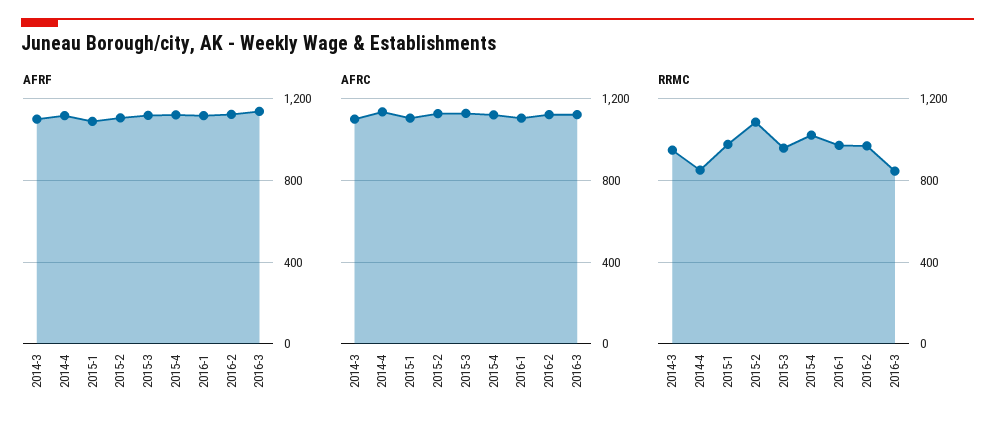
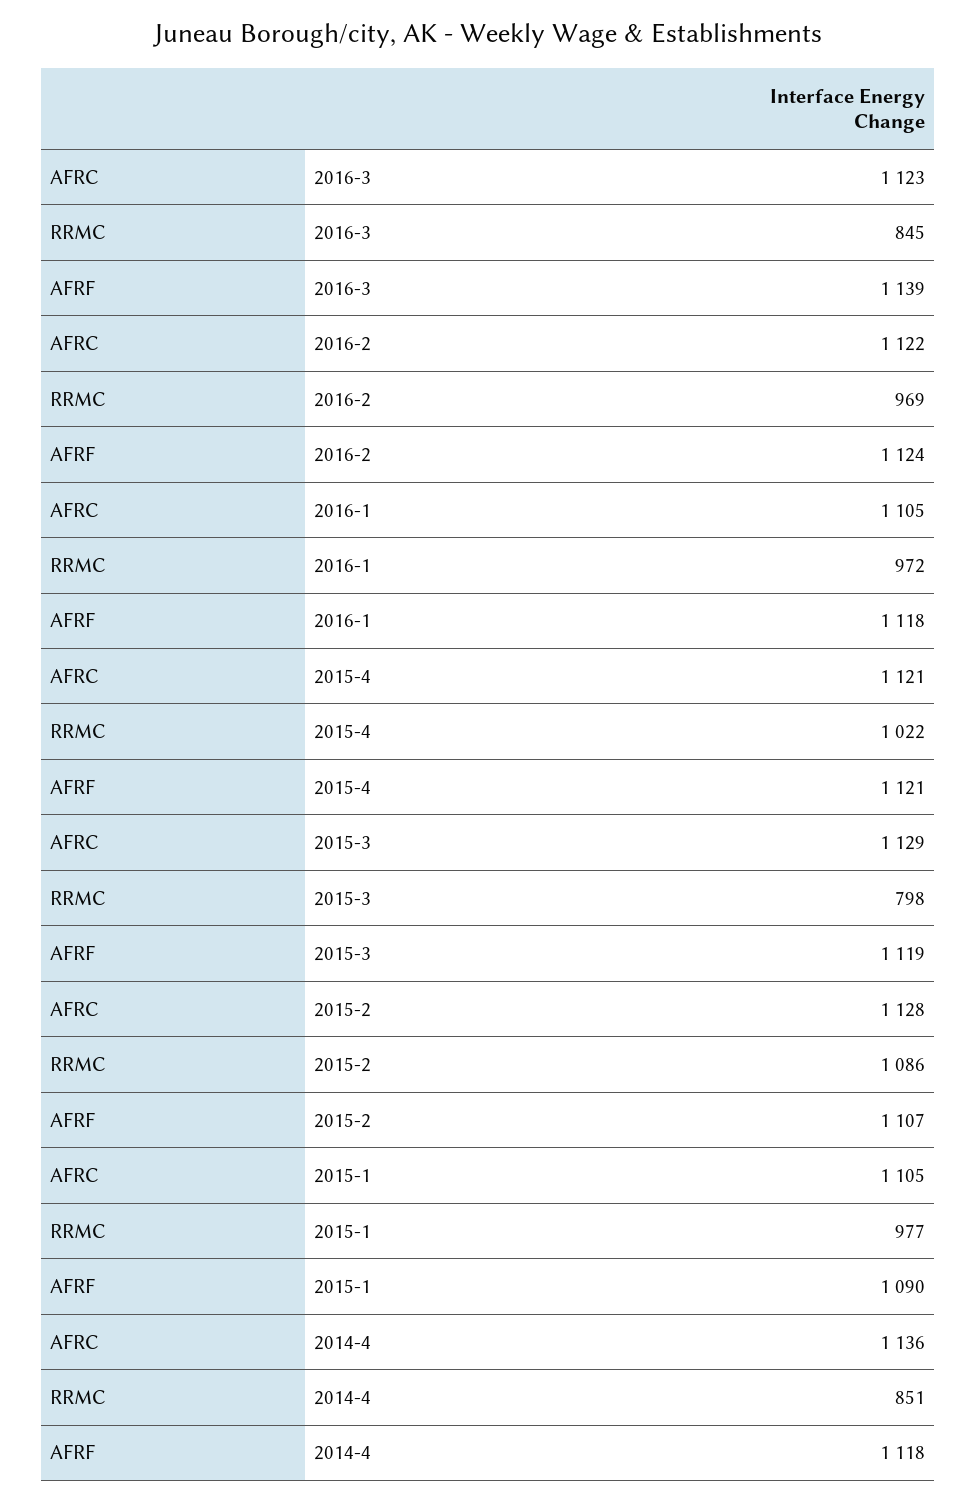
  {
    "AFRF": {
-     "2014-3": 1100,
      "2014-4": 1118,
      "2015-1": 1090,
      "2015-2": 1107,
      "2015-3": 1119,
      "2015-4": 1121,
      "2016-1": 1118,
      "2016-2": 1124,
      "2016-3": 1139
    },
    "AFRC": {
-     "2014-3": 1100,
      "2014-4": 1136,
      "2015-1": 1105,
      "2015-2": 1128,
      "2015-3": 1129,
      "2015-4": 1121,
      "2016-1": 1105,
      "2016-2": 1122,
      "2016-3": 1123
    },
    "RRMC": {
-     "2014-3": 950,
      "2014-4": 851,
      "2015-1": 977,
      "2015-2": 1086,
-     "2015-3": 950,
+     "2015-3": 798,
      "2015-4": 1022,
      "2016-1": 972,
      "2016-2": 969,
      "2016-3": 845
    }
  }

